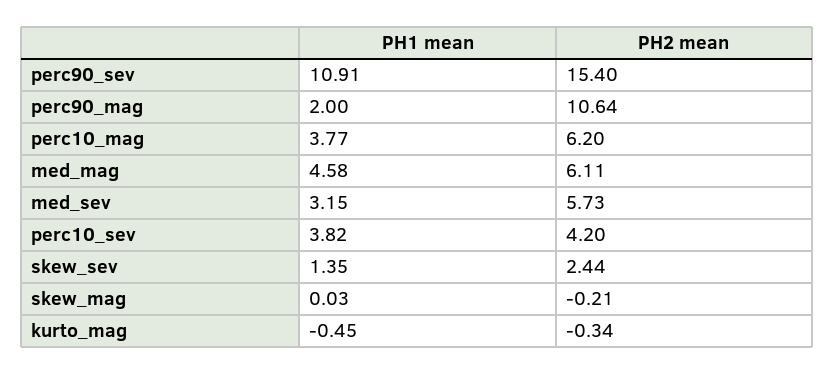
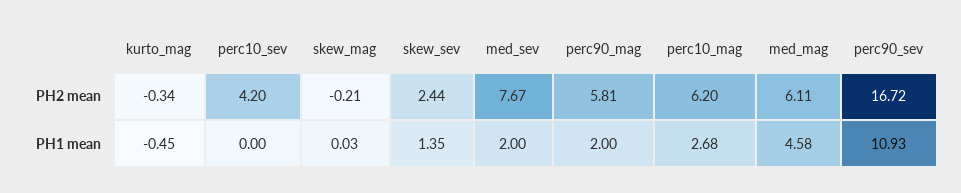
  {
    "PH1 mean": {
-     "perc90_sev": 10.91,
+     "perc90_sev": 10.93,
      "perc90_mag": 2,
-     "perc10_mag": 3.77,
+     "perc10_mag": 2.68,
      "med_mag": 4.58,
-     "med_sev": 3.15,
+     "med_sev": 2,
-     "perc10_sev": 3.82,
+     "perc10_sev": 0,
      "skew_sev": 1.35,
      "skew_mag": 0.03,
      "kurto_mag": -0.45
    },
    "PH2 mean": {
-     "perc90_sev": 15.4,
+     "perc90_sev": 16.72,
-     "perc90_mag": 10.64,
+     "perc90_mag": 5.81,
      "perc10_mag": 6.2,
      "med_mag": 6.11,
-     "med_sev": 5.73,
+     "med_sev": 7.67,
      "perc10_sev": 4.2,
      "skew_sev": 2.44,
      "skew_mag": -0.21,
      "kurto_mag": -0.34
    }
  }

